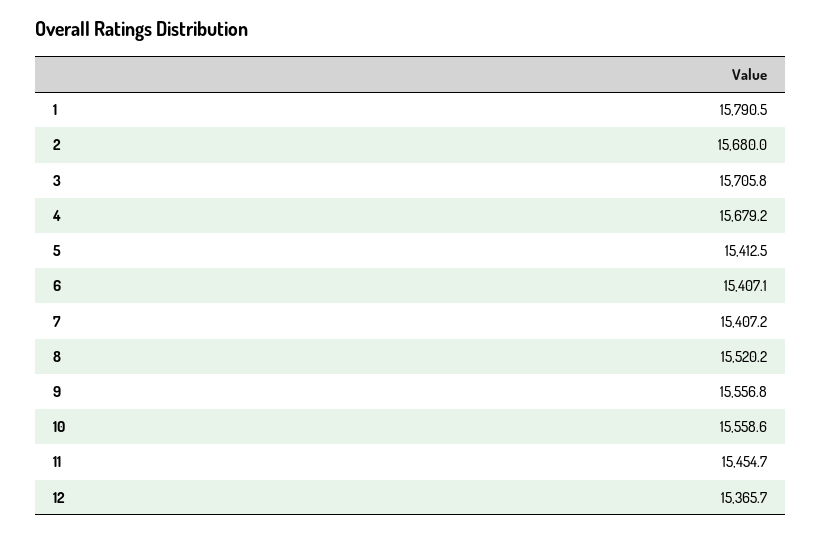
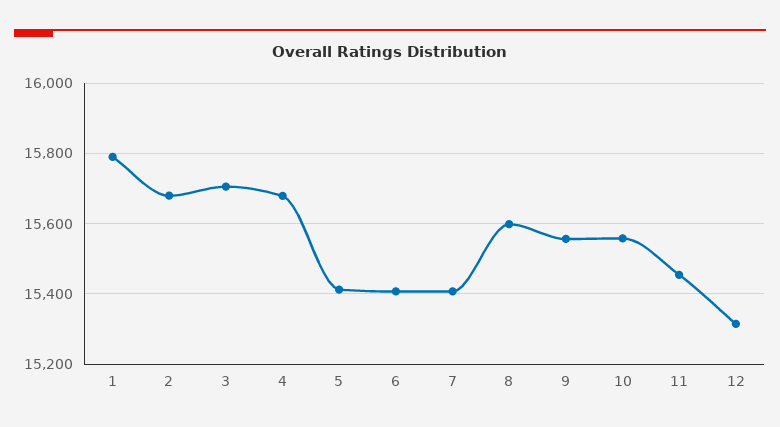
  {
    "1": 15790.5,
    "2": 15680,
    "3": 15705.8,
    "4": 15679.2,
    "5": 15412.5,
    "6": 15407.1,
    "7": 15407.2,
-   "8": 15520.2,
+   "8": 15600,
    "9": 15556.8,
    "10": 15558.6,
    "11": 15454.7,
-   "12": 15365.7
+   "12": 15320
  }

